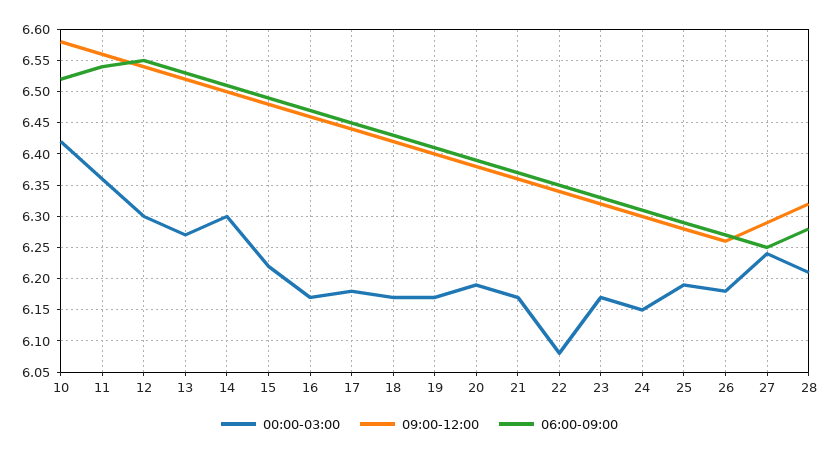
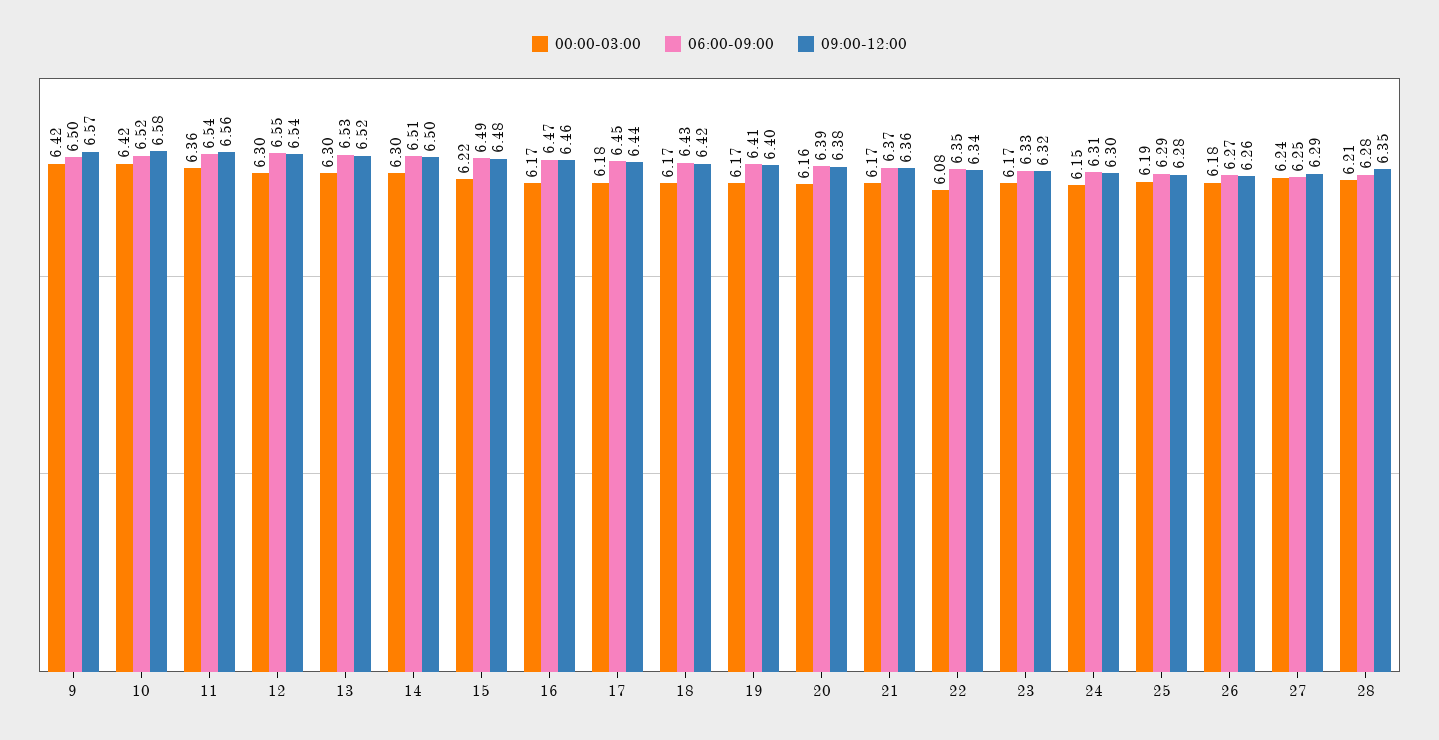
  {
    "00:00-03:00": {
      "10": 6.42,
      "11": 6.36,
      "12": 6.3,
-     "13": 6.27,
+     "13": 6.3,
      "14": 6.3,
      "15": 6.22,
      "16": 6.17,
      "17": 6.18,
      "18": 6.17,
      "19": 6.17,
-     "20": 6.19,
+     "20": 6.16,
      "21": 6.17,
      "22": 6.08,
      "23": 6.17,
      "24": 6.15,
      "25": 6.19,
      "26": 6.18,
      "27": 6.24,
-     "28": 6.21
+     "28": 6.21,
+     "9": 6.42
    },
    "09:00-12:00": {
      "10": 6.58,
      "11": 6.56,
      "12": 6.54,
      "13": 6.52,
      "14": 6.5,
      "15": 6.48,
      "16": 6.46,
      "17": 6.44,
      "18": 6.42,
      "19": 6.4,
      "20": 6.38,
      "21": 6.36,
      "22": 6.34,
      "23": 6.32,
      "24": 6.3,
      "25": 6.28,
      "26": 6.26,
      "27": 6.29,
-     "28": 6.32
+     "28": 6.35,
+     "9": 6.57
    },
    "06:00-09:00": {
      "10": 6.52,
      "11": 6.54,
      "12": 6.55,
      "13": 6.53,
      "14": 6.51,
      "15": 6.49,
      "16": 6.47,
      "17": 6.45,
      "18": 6.43,
      "19": 6.41,
      "20": 6.39,
      "21": 6.37,
      "22": 6.35,
      "23": 6.33,
      "24": 6.31,
      "25": 6.29,
      "26": 6.27,
      "27": 6.25,
-     "28": 6.28
+     "28": 6.28,
+     "9": 6.5
    }
  }

